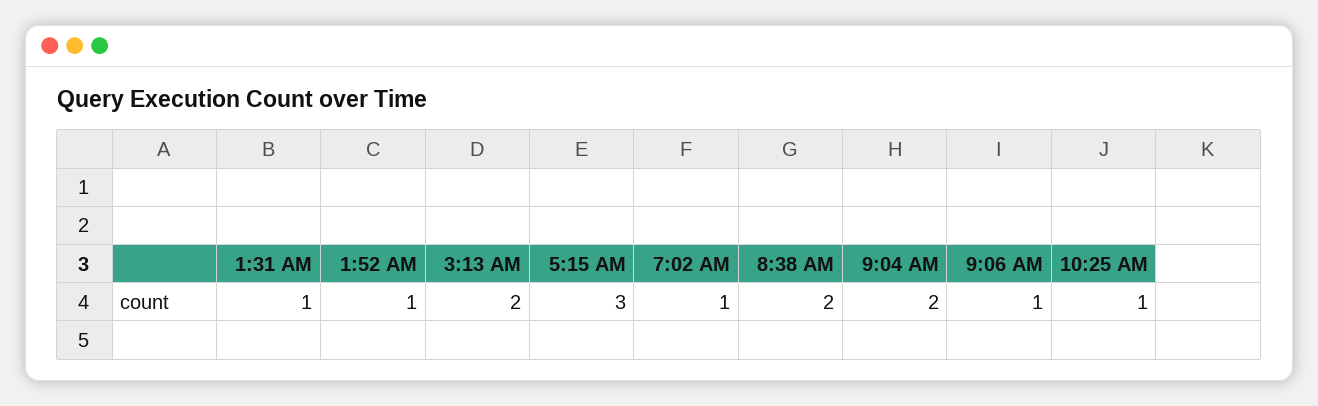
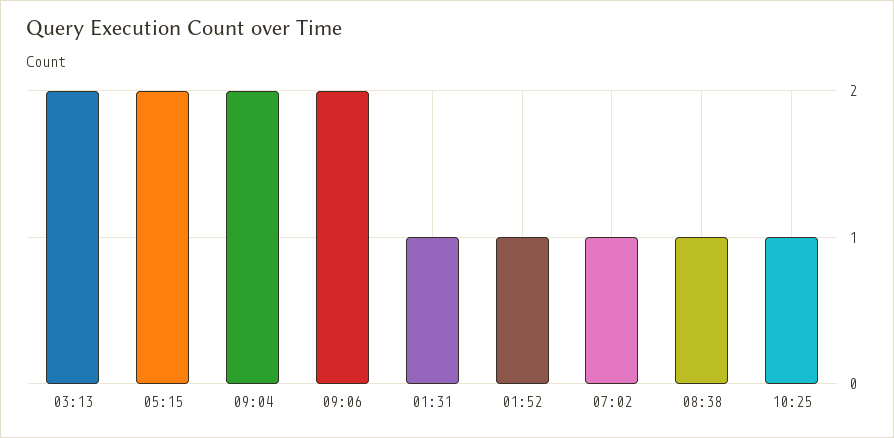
  {
    "1:31 AM": 1,
    "1:52 AM": 1,
    "3:13 AM": 2,
-   "5:15 AM": 3,
+   "5:15 AM": 2,
    "7:02 AM": 1,
-   "8:38 AM": 2,
+   "8:38 AM": 1,
    "9:04 AM": 2,
-   "9:06 AM": 1,
+   "9:06 AM": 2,
    "10:25 AM": 1
  }

